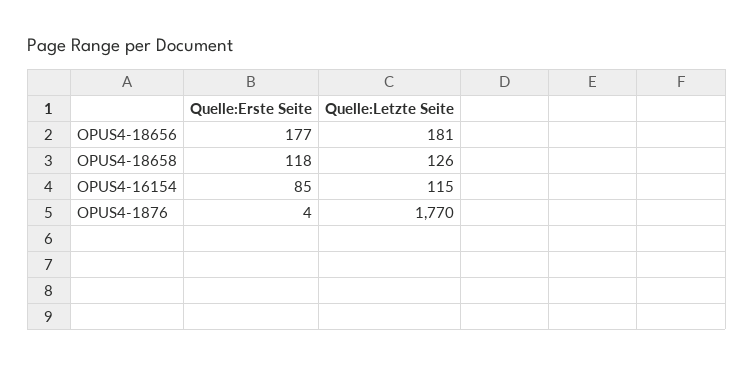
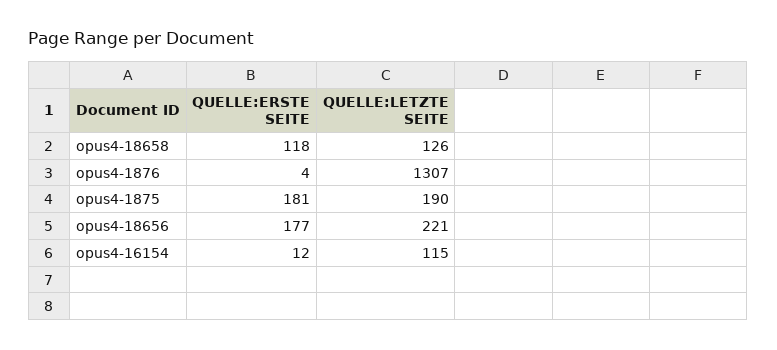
  {
    "Quelle:Erste Seite": {
      "OPUS4-18656": 177,
      "OPUS4-18658": 118,
-     "OPUS4-16154": 85,
+     "OPUS4-16154": 12,
-     "OPUS4-1876": 4
+     "OPUS4-1876": 4,
+     "opus4-1875": 181
    },
    "Quelle:Letzte Seite": {
-     "OPUS4-18656": 181,
+     "OPUS4-18656": 221,
      "OPUS4-18658": 126,
      "OPUS4-16154": 115,
-     "OPUS4-1876": 1770
+     "OPUS4-1876": 1307,
+     "opus4-1875": 190
    }
  }

